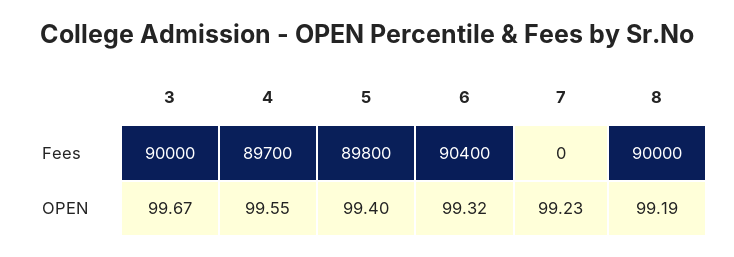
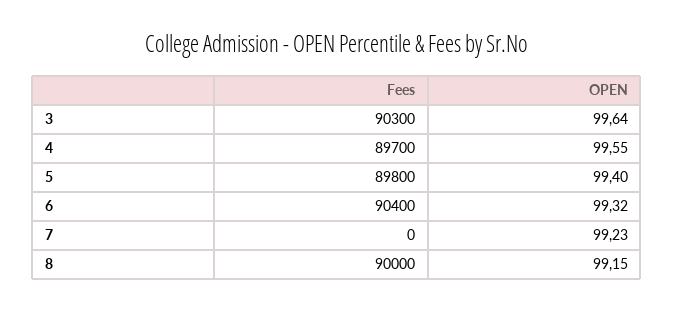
  {
    "3": {
-     "Fees": 90000,
+     "Fees": 90300,
-     "OPEN": 99.67
+     "OPEN": 99.64
    },
    "4": {
      "Fees": 89700,
      "OPEN": 99.55
    },
    "5": {
      "Fees": 89800,
      "OPEN": 99.4
    },
    "6": {
      "Fees": 90400,
      "OPEN": 99.32
    },
    "7": {
      "Fees": 0,
      "OPEN": 99.23
    },
    "8": {
      "Fees": 90000,
-     "OPEN": 99.19
+     "OPEN": 99.15
    }
  }

